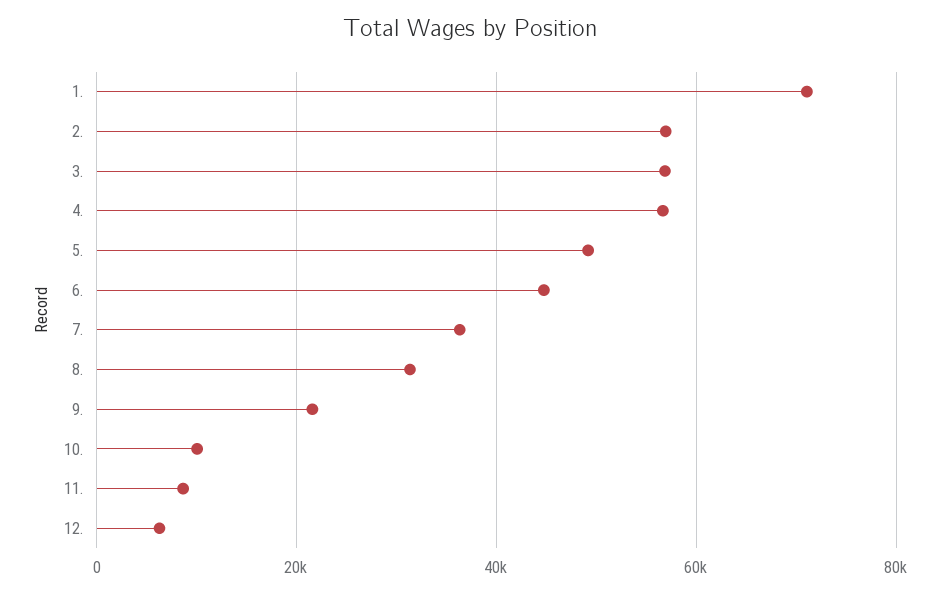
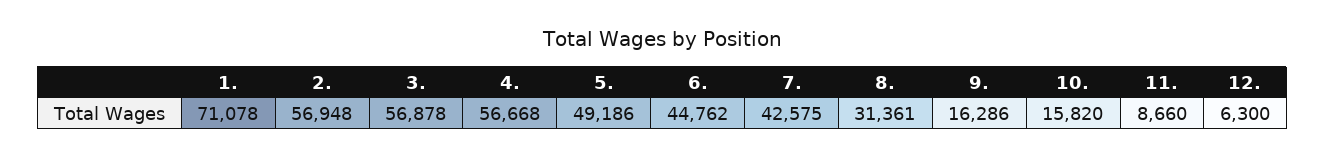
  {
    "1.": 71078,
    "2.": 56948,
    "3.": 56878,
    "4.": 56668,
    "5.": 49186,
    "6.": 44762,
-   "7.": 36000,
+   "7.": 42575,
    "8.": 31361,
-   "9.": 22000,
+   "9.": 16286,
-   "10.": 10000,
+   "10.": 15820,
    "11.": 8660,
    "12.": 6300
  }

